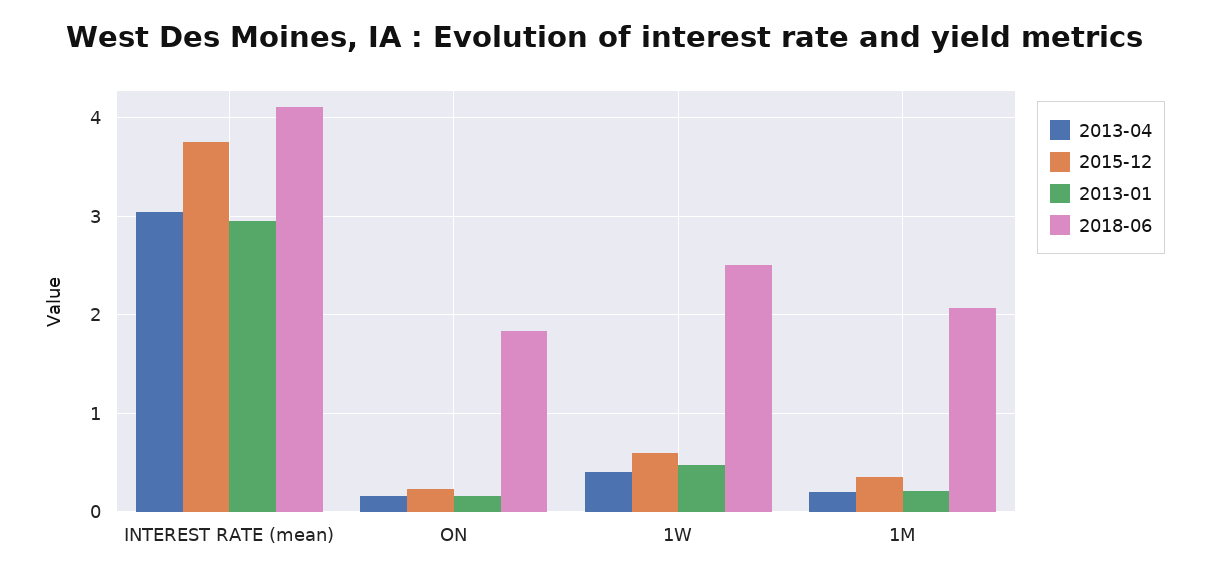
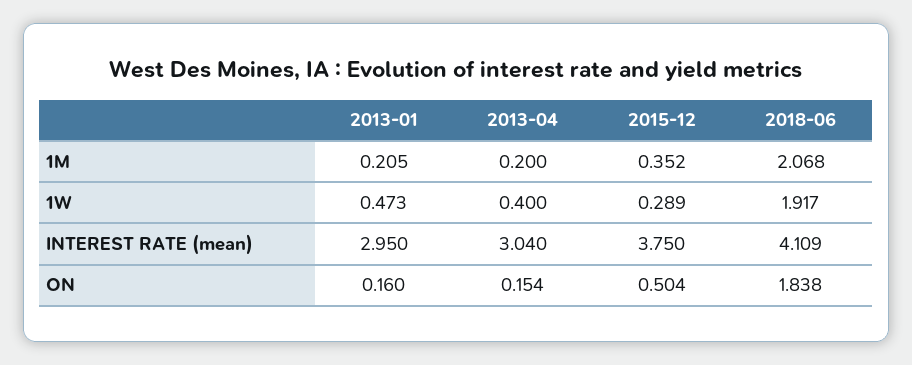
  {
    "2013-04": {
      "INTEREST RATE (mean)": 3.04,
      "ON": 0.154,
      "1W": 0.4,
      "1M": 0.2
    },
    "2015-12": {
      "INTEREST RATE (mean)": 3.75,
-     "ON": 0.2,
+     "ON": 0.504,
-     "1W": 0.6,
+     "1W": 0.289,
      "1M": 0.352
    },
    "2013-01": {
      "INTEREST RATE (mean)": 2.95,
      "ON": 0.16,
      "1W": 0.473,
      "1M": 0.205
    },
    "2018-06": {
      "INTEREST RATE (mean)": 4.109,
      "ON": 1.838,
-     "1W": 2.5,
+     "1W": 1.917,
      "1M": 2.068
    }
  }

